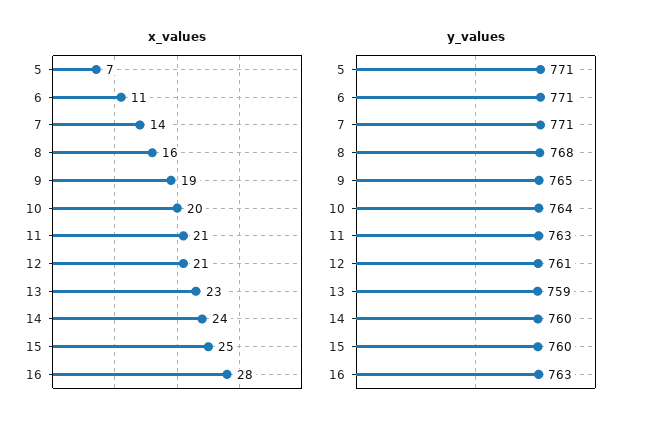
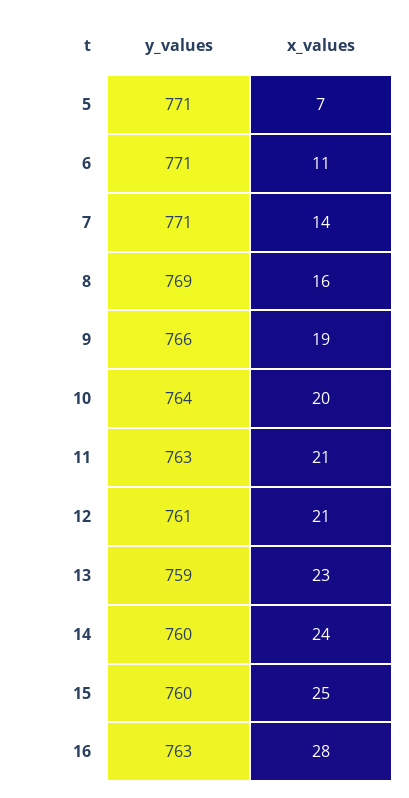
  {
    "x_values": {
      "5": 7,
      "6": 11,
      "7": 14,
      "8": 16,
      "9": 19,
      "10": 20,
      "11": 21,
      "12": 21,
      "13": 23,
      "14": 24,
      "15": 25,
      "16": 28
    },
    "y_values": {
      "5": 771,
      "6": 771,
      "7": 771,
-     "8": 768,
+     "8": 769,
-     "9": 765,
+     "9": 766,
      "10": 764,
      "11": 763,
      "12": 761,
      "13": 759,
      "14": 760,
      "15": 760,
      "16": 763
    }
  }

